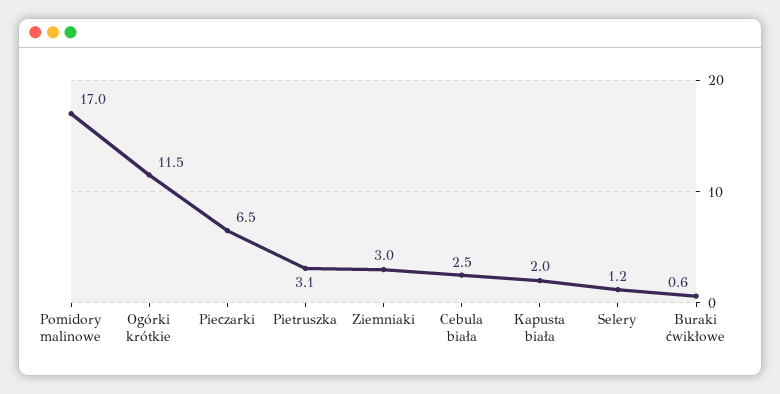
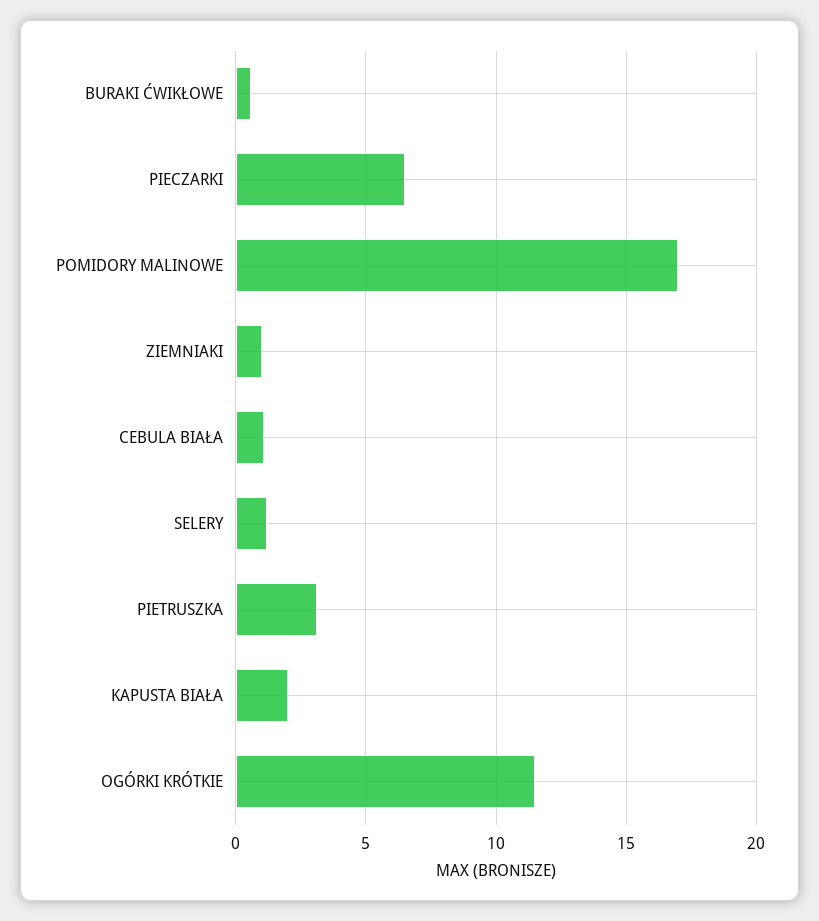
  {
    "Pomidory malinowe": 17,
    "Ogórki krótkie": 11.5,
    "Pieczarki": 6.5,
    "Pietruszka": 3.1,
-   "Ziemniaki": 3,
+   "Ziemniaki": 1,
-   "Cebula biała": 2.5,
+   "Cebula biała": 1,
    "Kapusta biała": 2,
    "Selery": 1.2,
    "Buraki ćwikłowe": 0.6
  }

